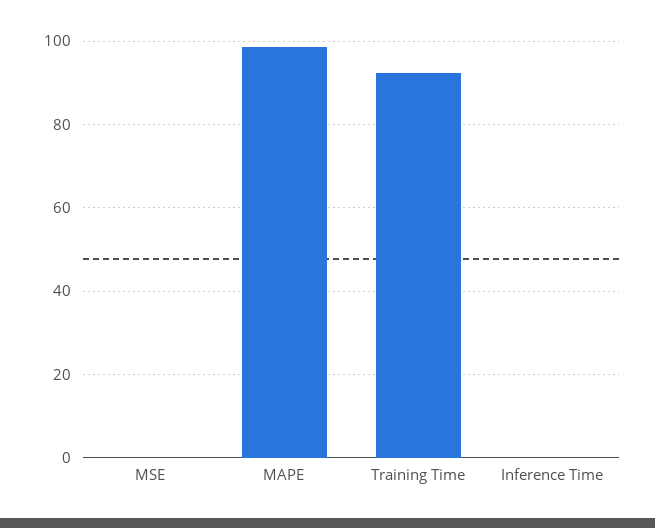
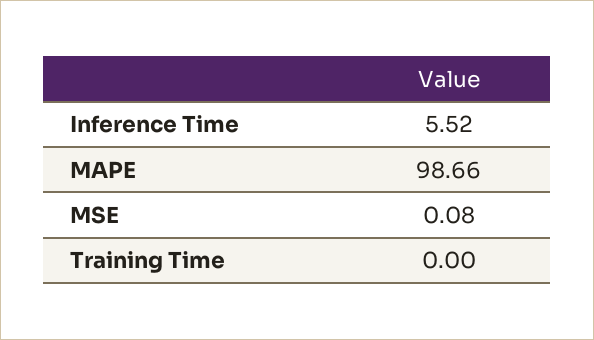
  {
    "MSE": 0.08,
    "MAPE": 98.66,
-   "Training Time": 92,
+   "Training Time": 0,
-   "Inference Time": 0
+   "Inference Time": 5.52
  }

